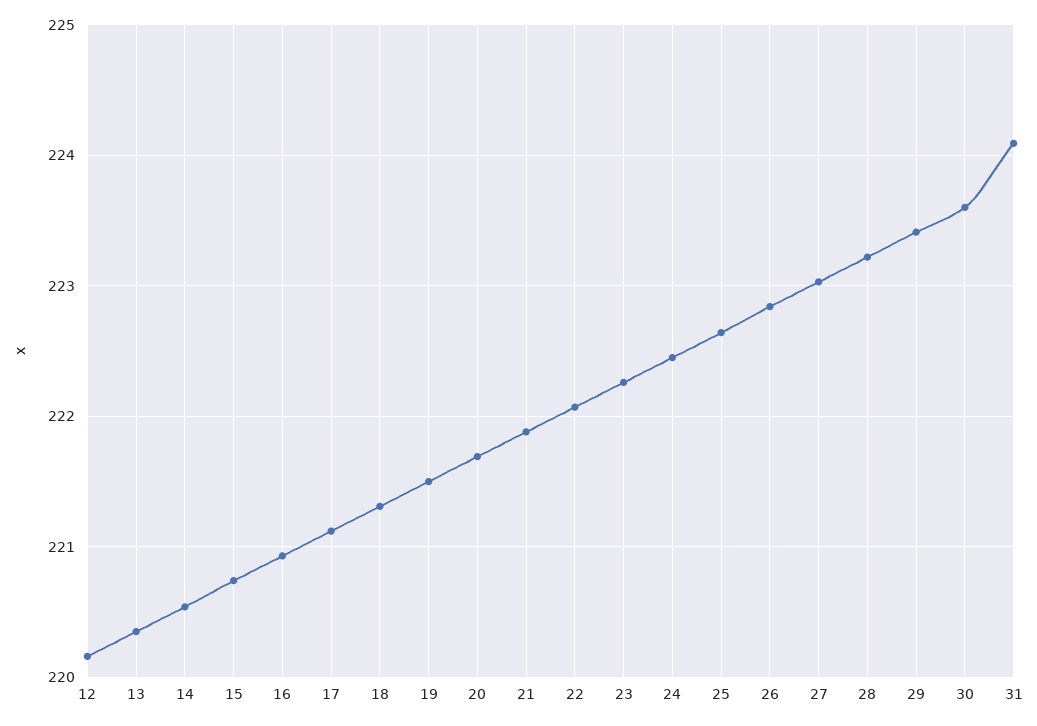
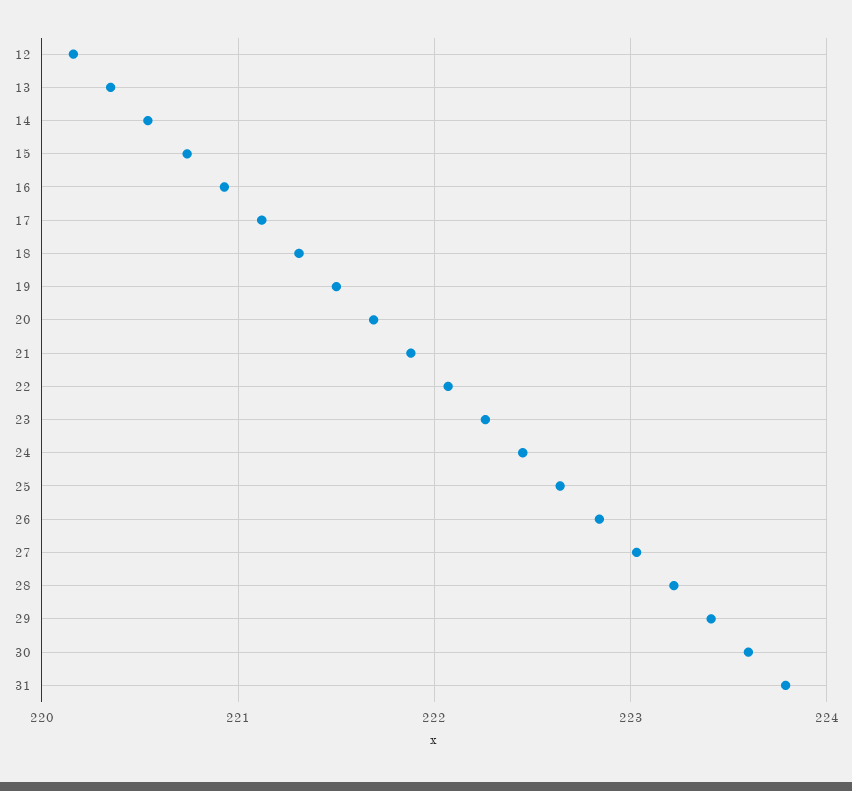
  {
    "12": 220.2,
    "13": 220.4,
    "14": 220.5,
    "15": 220.7,
    "16": 220.9,
    "17": 221.1,
    "18": 221.3,
    "19": 221.5,
    "20": 221.7,
    "21": 221.9,
    "22": 222.1,
    "23": 222.3,
    "24": 222.5,
    "25": 222.6,
    "26": 222.8,
    "27": 223,
    "28": 223.2,
    "29": 223.4,
    "30": 223.6,
-   "31": 224.1
+   "31": 223.8
  }

